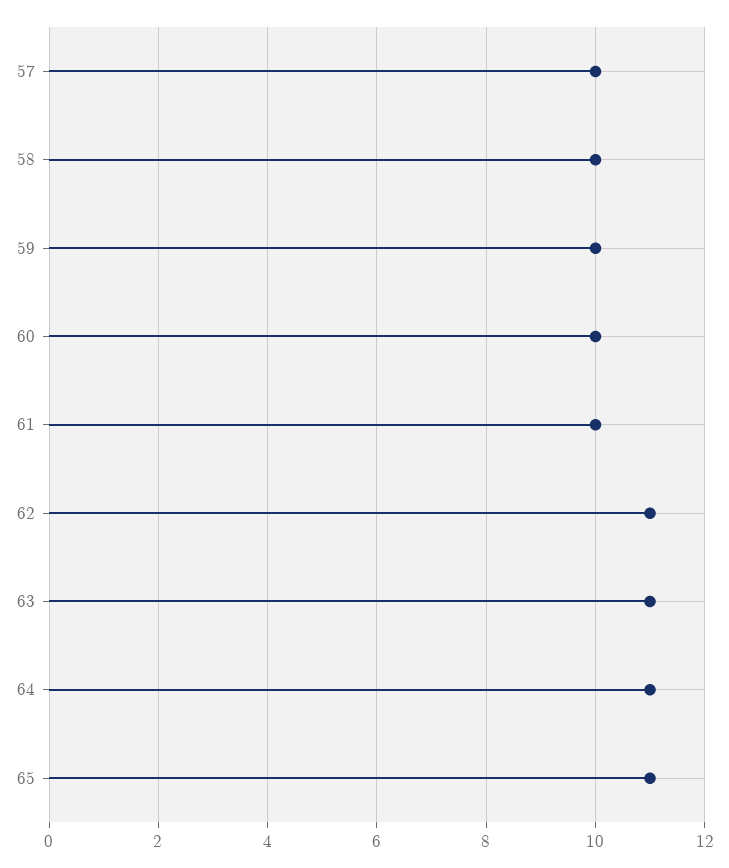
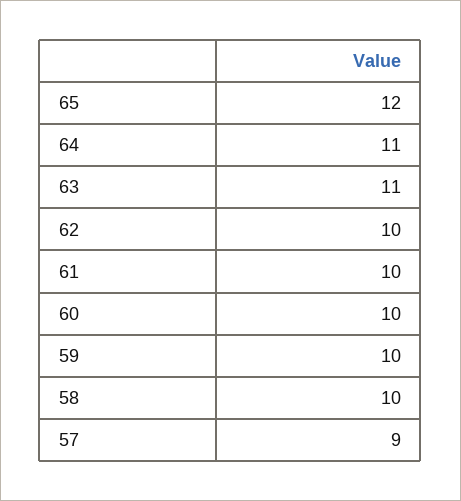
  {
-   "57": 10,
+   "57": 9,
    "58": 10,
    "59": 10,
    "60": 10,
    "61": 10,
-   "62": 11,
+   "62": 10,
    "63": 11,
    "64": 11,
-   "65": 11
+   "65": 12
  }

